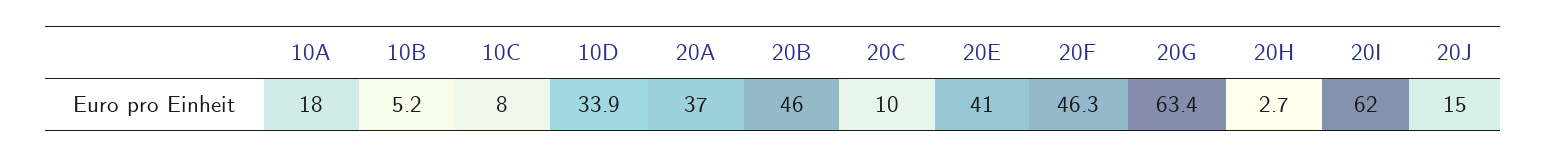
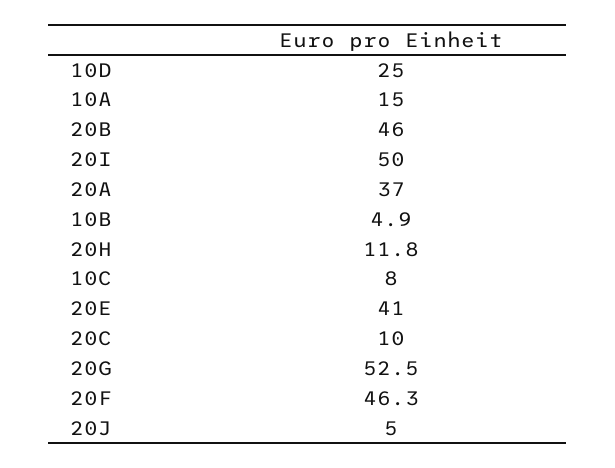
  {
-   "10A": 18,
+   "10A": 15,
-   "10B": 5.2,
+   "10B": 4.9,
    "10C": 8,
-   "10D": 33.9,
+   "10D": 25,
    "20A": 37,
    "20B": 46,
    "20C": 10,
    "20E": 41,
    "20F": 46.3,
-   "20G": 63.4,
+   "20G": 52.5,
-   "20H": 2.7,
+   "20H": 11.8,
-   "20I": 62,
+   "20I": 50,
-   "20J": 15
+   "20J": 5
  }

